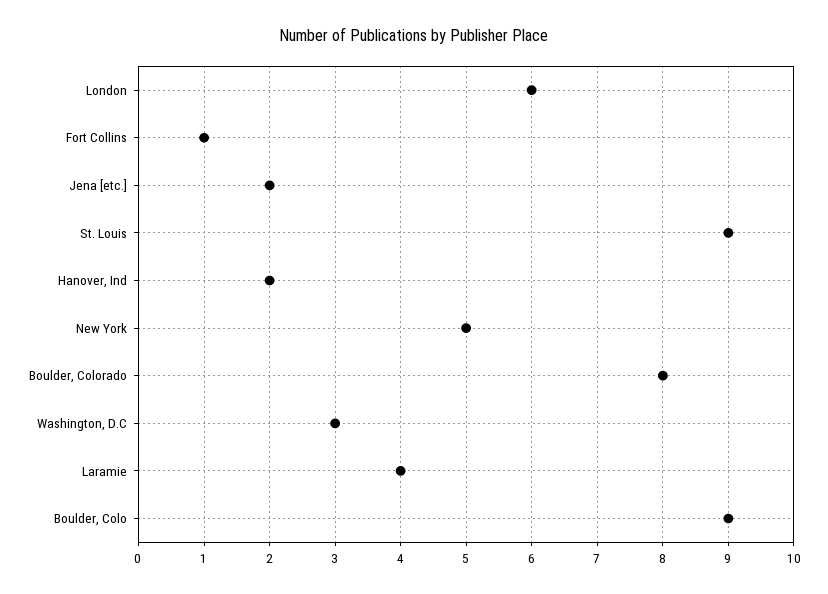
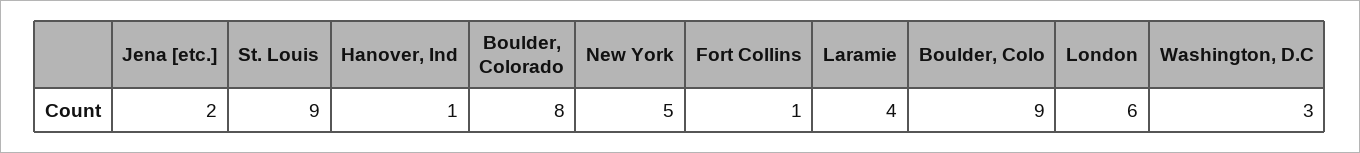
  {
    "London": 6,
    "Fort Collins": 1,
    "Jena [etc.]": 2,
    "St. Louis": 9,
-   "Hanover, Ind": 2,
+   "Hanover, Ind": 1,
    "New York": 5,
    "Boulder, Colorado": 8,
    "Washington, D.C": 3,
    "Laramie": 4,
    "Boulder, Colo": 9
  }

